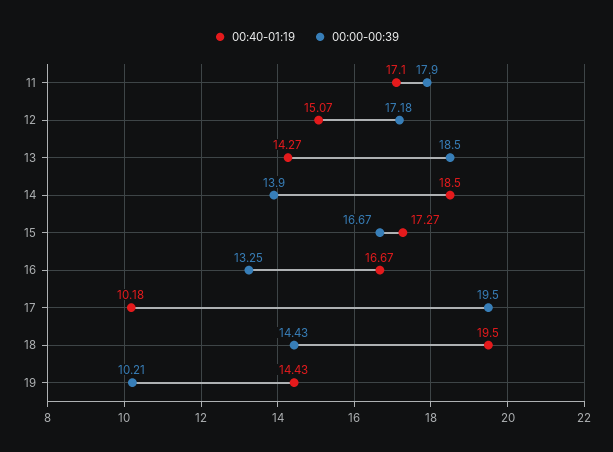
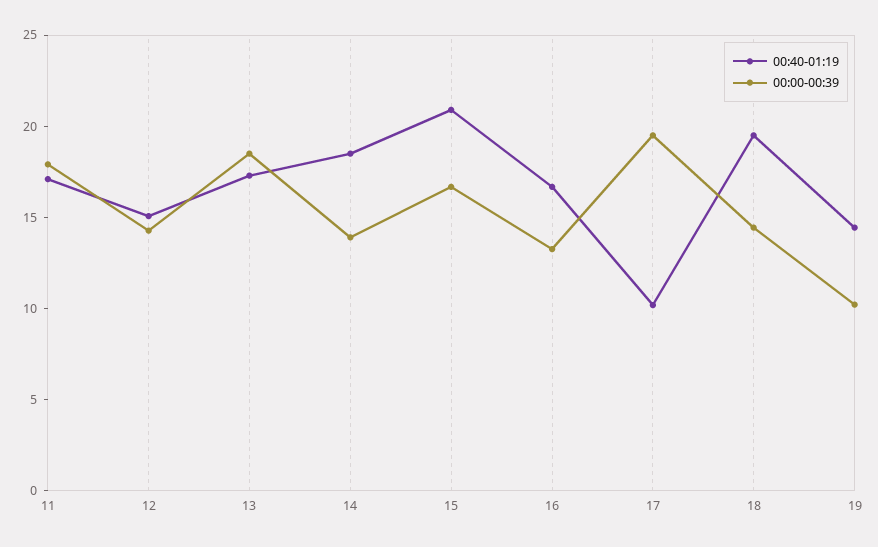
  {
    "00:40-01:19": {
      "11": 17.1,
      "12": 15.07,
-     "13": 14.27,
+     "13": 17,
      "14": 18.5,
-     "15": 17.27,
+     "15": 21,
      "16": 16.67,
      "17": 10.18,
      "18": 19.5,
      "19": 14.43
    },
    "00:00-00:39": {
      "11": 17.9,
-     "12": 17.18,
+     "12": 14,
      "13": 18.5,
      "14": 13.9,
      "15": 16.67,
      "16": 13.25,
      "17": 19.5,
      "18": 14.43,
      "19": 10.21
    }
  }

